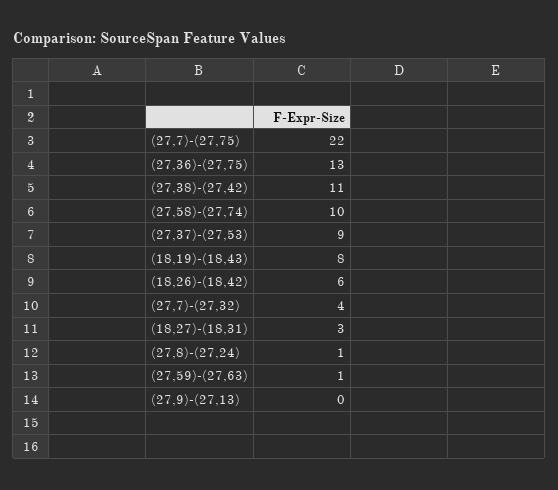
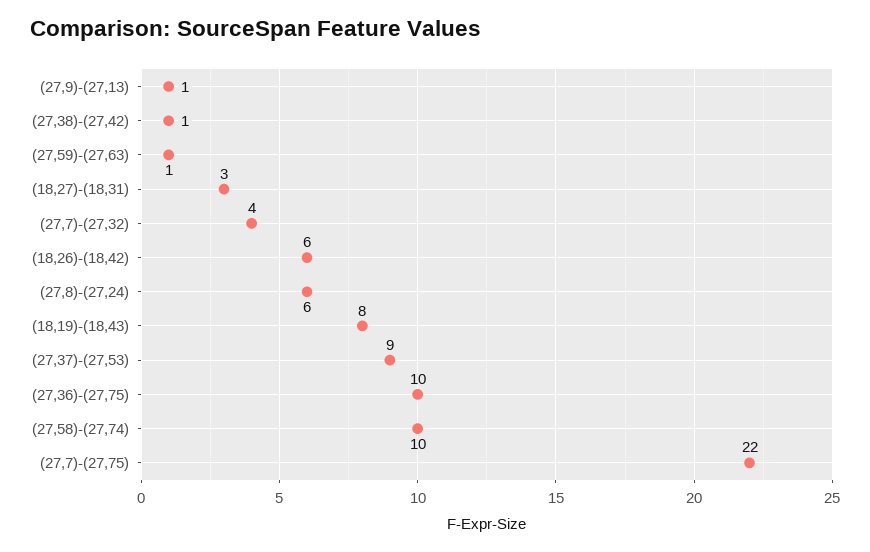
  {
    "(27,7)-(27,75)": 22,
-   "(27,36)-(27,75)": 13,
+   "(27,36)-(27,75)": 10,
-   "(27,38)-(27,42)": 11,
+   "(27,38)-(27,42)": 1,
    "(27,58)-(27,74)": 10,
    "(27,37)-(27,53)": 9,
    "(18,19)-(18,43)": 8,
    "(18,26)-(18,42)": 6,
    "(27,7)-(27,32)": 4,
    "(18,27)-(18,31)": 3,
-   "(27,8)-(27,24)": 1,
+   "(27,8)-(27,24)": 6,
    "(27,59)-(27,63)": 1,
-   "(27,9)-(27,13)": 0
+   "(27,9)-(27,13)": 1
  }

